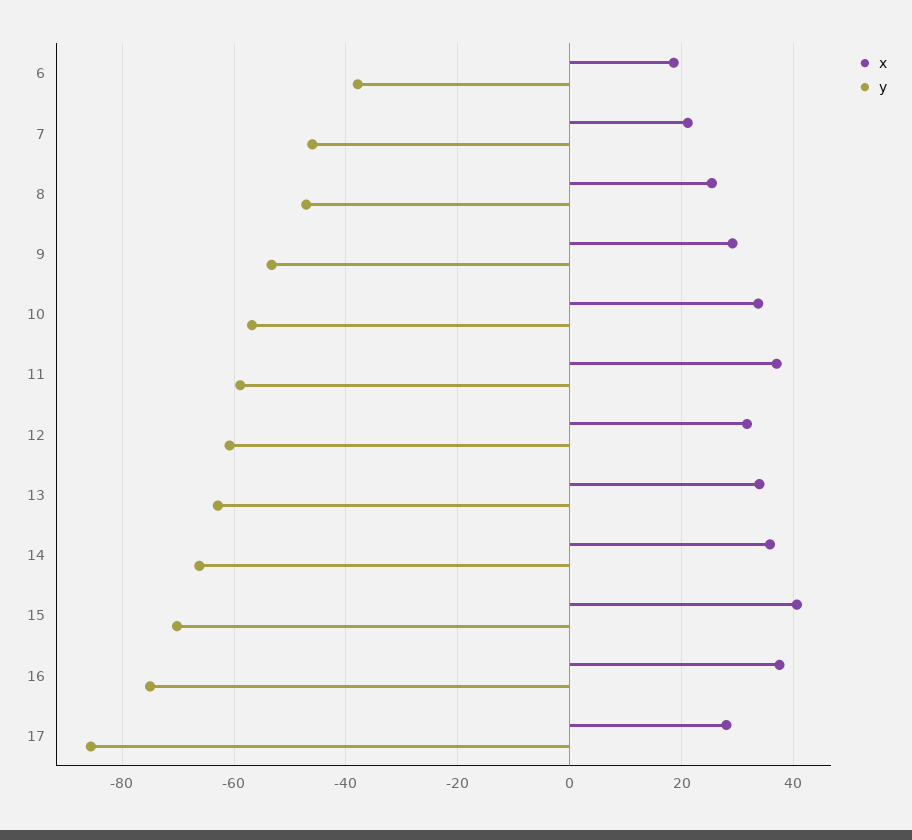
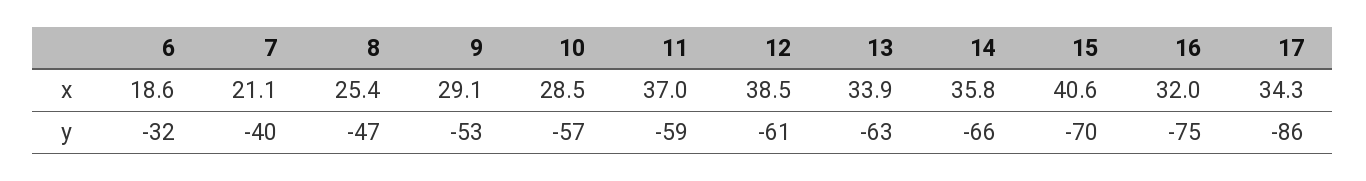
  {
    "x": {
      "6": 18.6,
      "7": 21.1,
      "8": 25.4,
      "9": 29.1,
-     "10": 34,
+     "10": 28.5,
      "11": 37,
-     "12": 32,
+     "12": 38.5,
      "13": 33.9,
      "14": 35.8,
      "15": 40.6,
-     "16": 38,
+     "16": 32,
-     "17": 28
+     "17": 34.3
    },
    "y": {
-     "6": -38,
+     "6": -32,
-     "7": -46,
+     "7": -40,
      "8": -47,
      "9": -53,
      "10": -57,
      "11": -59,
      "12": -61,
      "13": -63,
      "14": -66,
      "15": -70,
      "16": -75,
      "17": -86
    }
  }

